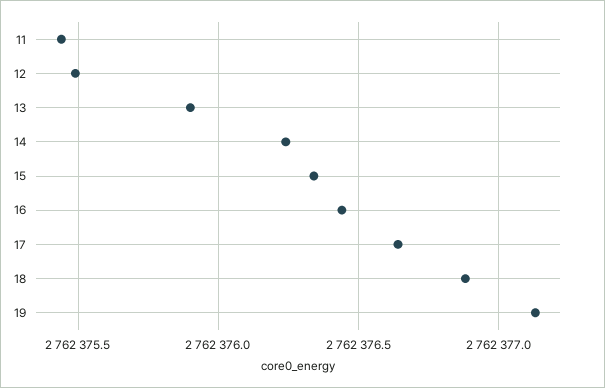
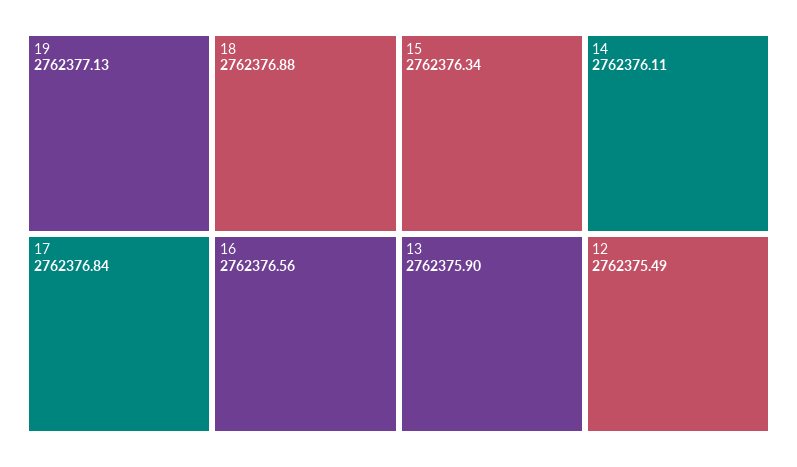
  {
-   "11": 2762375.45,
    "12": 2762375.49,
    "13": 2762375.9,
-   "14": 2762376.25,
+   "14": 2762376.11,
    "15": 2762376.34,
-   "16": 2762376.45,
+   "16": 2762376.56,
-   "17": 2762376.65,
+   "17": 2762376.84,
    "18": 2762376.88,
    "19": 2762377.13
  }

